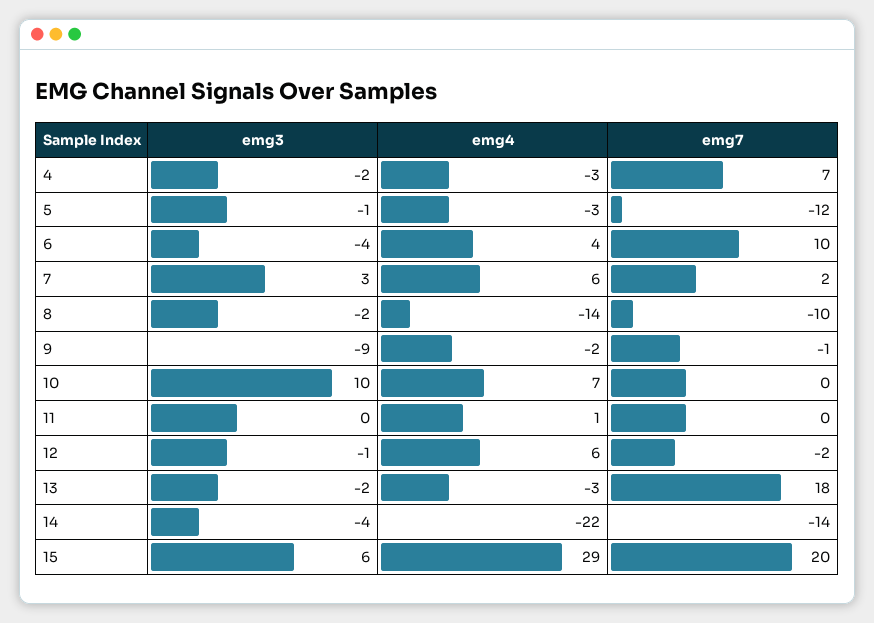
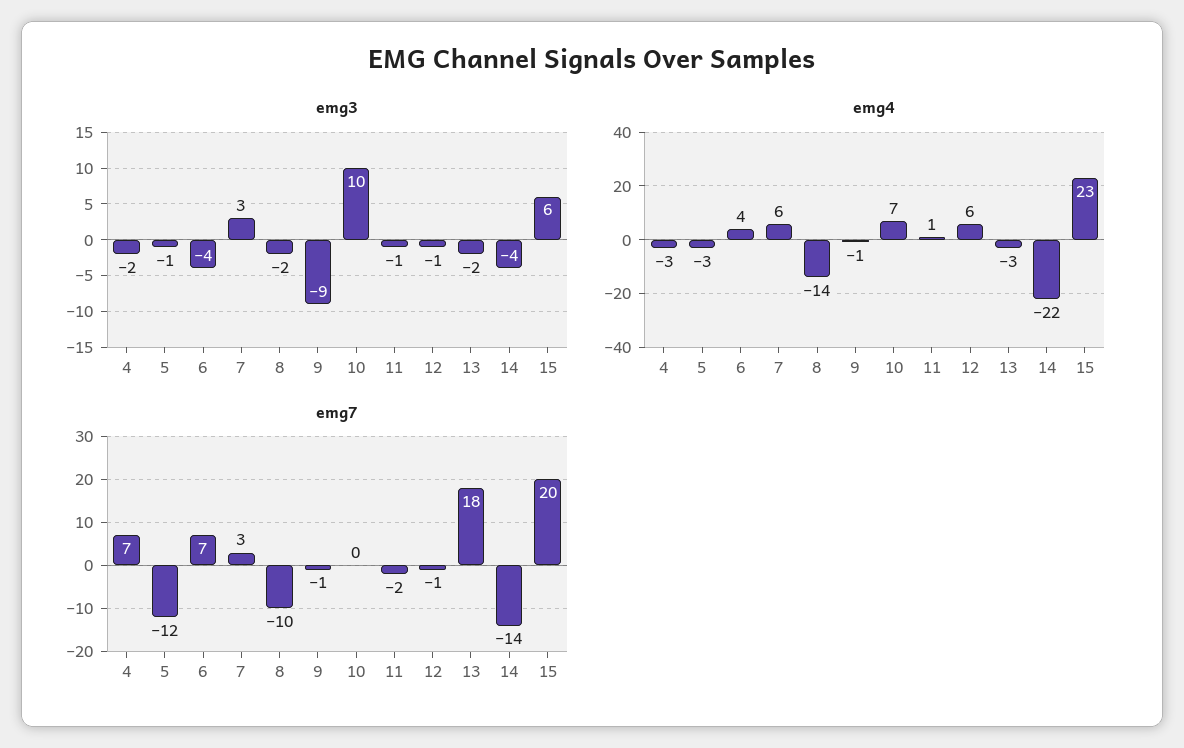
  {
    "emg3": {
      "4": -2,
      "5": -1,
      "6": -4,
      "7": 3,
      "8": -2,
      "9": -9,
      "10": 10,
-     "11": 0,
+     "11": -1,
      "12": -1,
      "13": -2,
      "14": -4,
      "15": 6
    },
    "emg4": {
      "4": -3,
      "5": -3,
      "6": 4,
      "7": 6,
      "8": -14,
-     "9": -2,
+     "9": -1,
      "10": 7,
      "11": 1,
      "12": 6,
      "13": -3,
      "14": -22,
-     "15": 29
+     "15": 23
    },
    "emg7": {
      "4": 7,
      "5": -12,
-     "6": 10,
+     "6": 7,
-     "7": 2,
+     "7": 3,
      "8": -10,
      "9": -1,
      "10": 0,
-     "11": 0,
+     "11": -2,
-     "12": -2,
+     "12": -1,
      "13": 18,
      "14": -14,
      "15": 20
    }
  }

